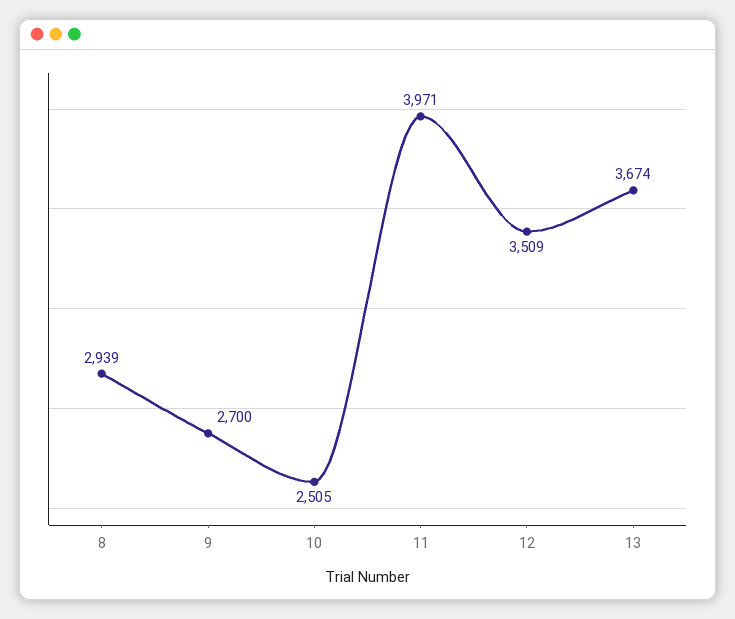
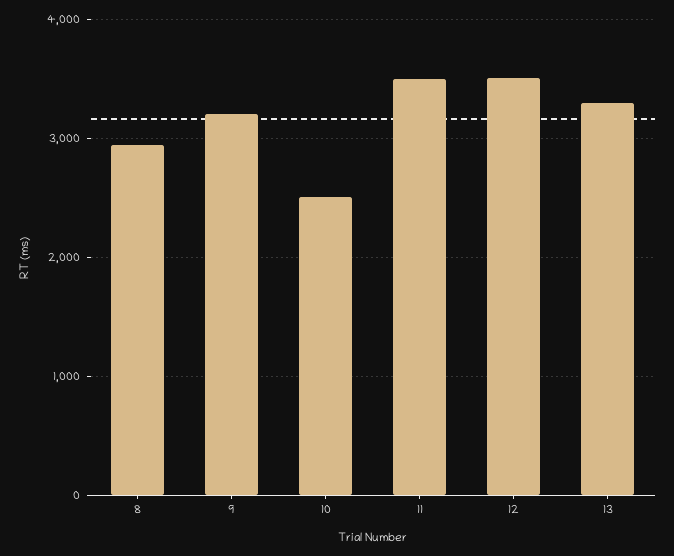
  {
    "8": 2939,
-   "9": 2700,
+   "9": 3200,
    "10": 2505,
-   "11": 3971,
+   "11": 3500,
    "12": 3509,
-   "13": 3674
+   "13": 3300
  }

